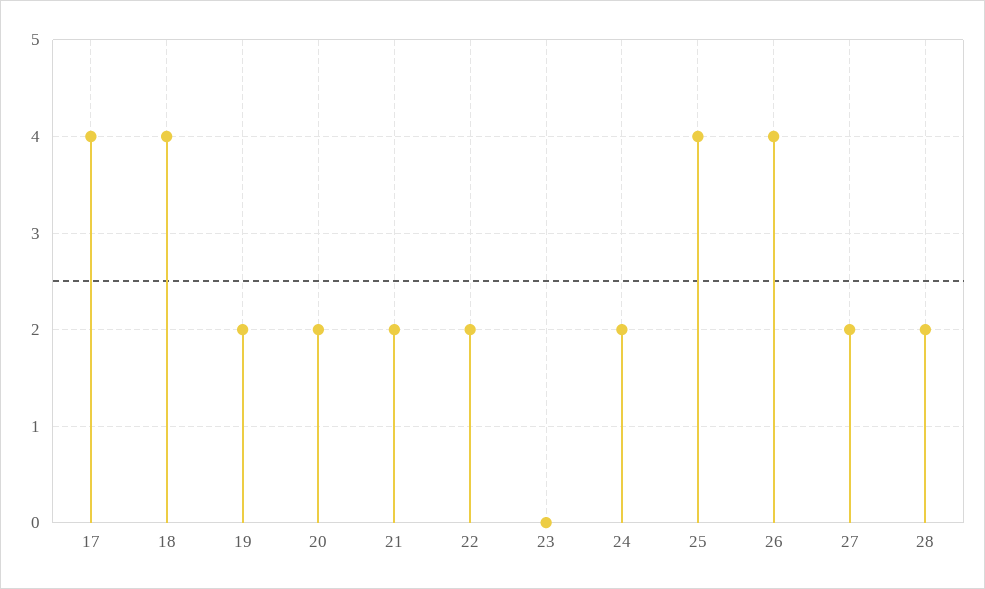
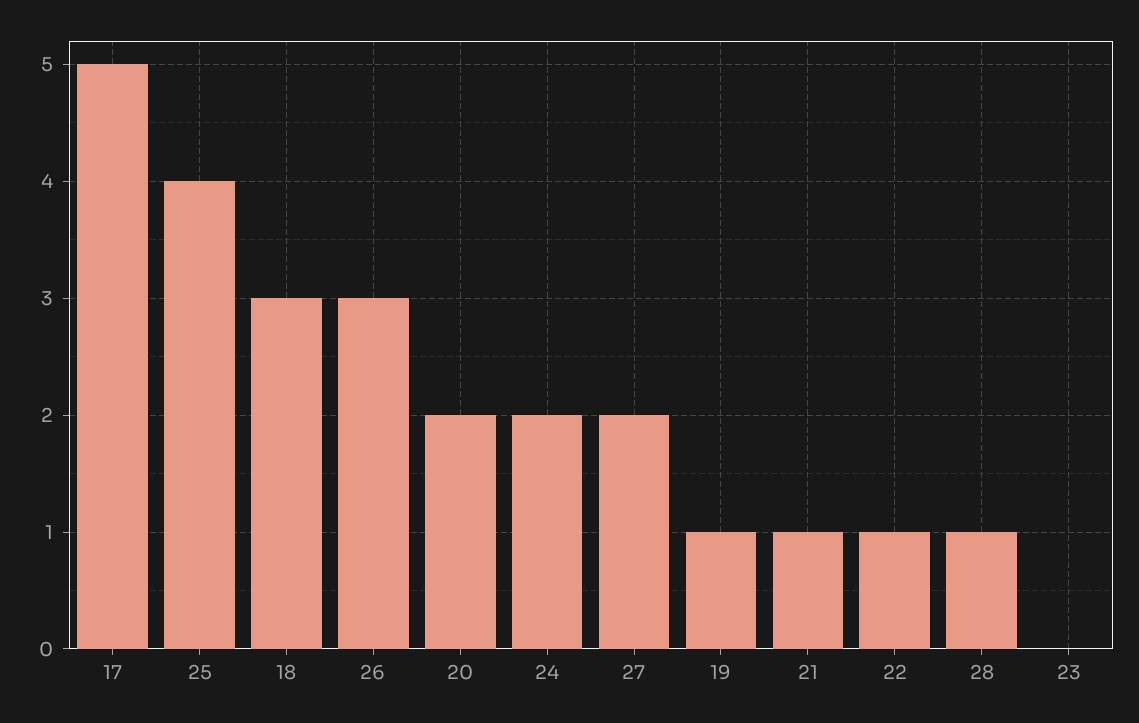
  {
-   "17": 4,
+   "17": 5,
-   "18": 4,
+   "18": 3,
-   "19": 2,
+   "19": 1,
    "20": 2,
-   "21": 2,
+   "21": 1,
-   "22": 2,
+   "22": 1,
    "23": 0,
    "24": 2,
    "25": 4,
-   "26": 4,
+   "26": 3,
    "27": 2,
-   "28": 2
+   "28": 1
  }

